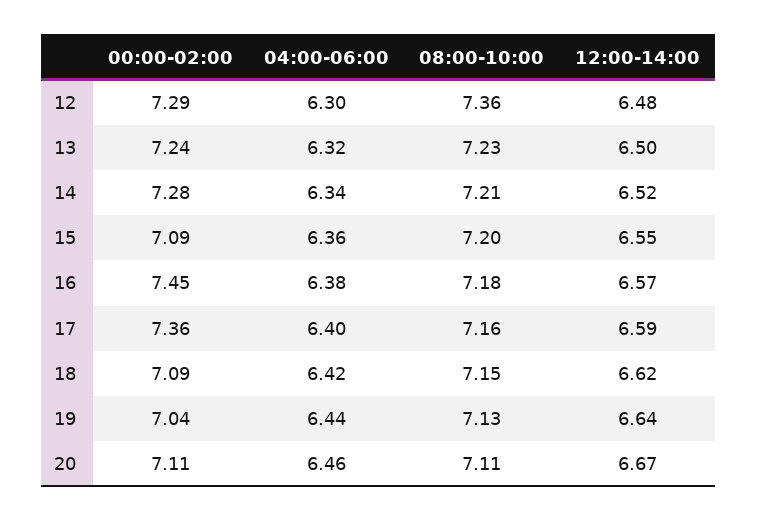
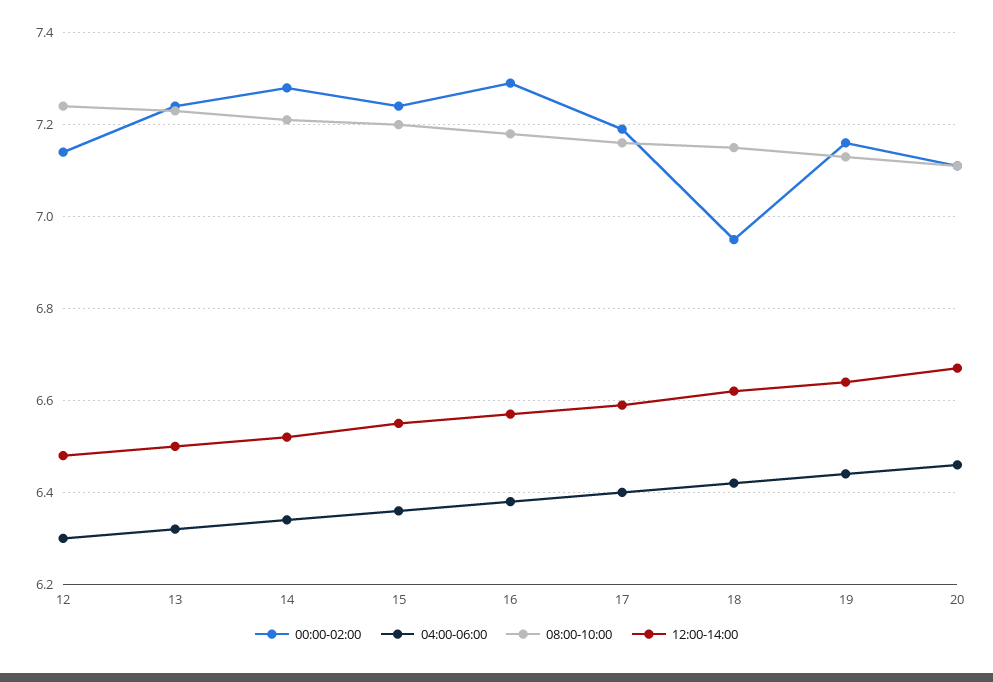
  {
    "00:00-02:00": {
-     "12": 7.29,
+     "12": 7.15,
      "13": 7.24,
      "14": 7.28,
-     "15": 7.09,
+     "15": 7.25,
-     "16": 7.45,
+     "16": 7.3,
-     "17": 7.36,
+     "17": 7.2,
-     "18": 7.09,
+     "18": 6.95,
-     "19": 7.04,
+     "19": 7.15,
      "20": 7.11
    },
    "04:00-06:00": {
      "12": 6.3,
      "13": 6.32,
      "14": 6.34,
      "15": 6.36,
      "16": 6.38,
      "17": 6.4,
      "18": 6.42,
      "19": 6.44,
      "20": 6.46
    },
    "08:00-10:00": {
-     "12": 7.36,
+     "12": 7.25,
      "13": 7.23,
      "14": 7.21,
      "15": 7.2,
      "16": 7.18,
      "17": 7.16,
      "18": 7.15,
      "19": 7.13,
      "20": 7.11
    },
    "12:00-14:00": {
      "12": 6.48,
      "13": 6.5,
      "14": 6.52,
      "15": 6.55,
      "16": 6.57,
      "17": 6.59,
      "18": 6.62,
      "19": 6.64,
      "20": 6.67
    }
  }

